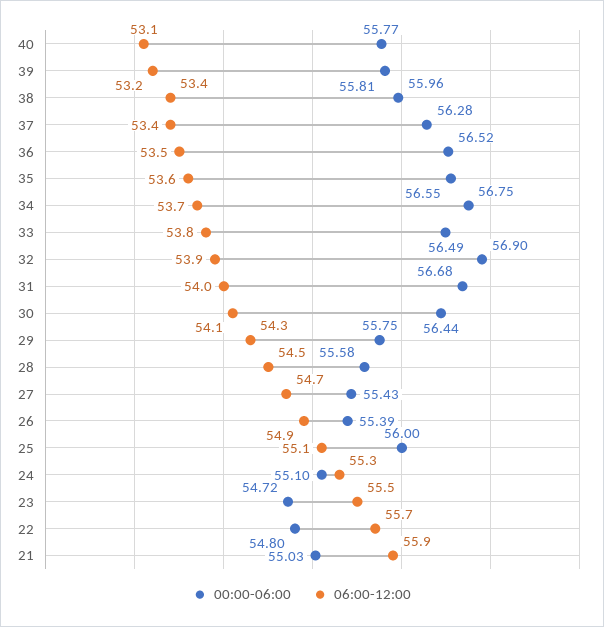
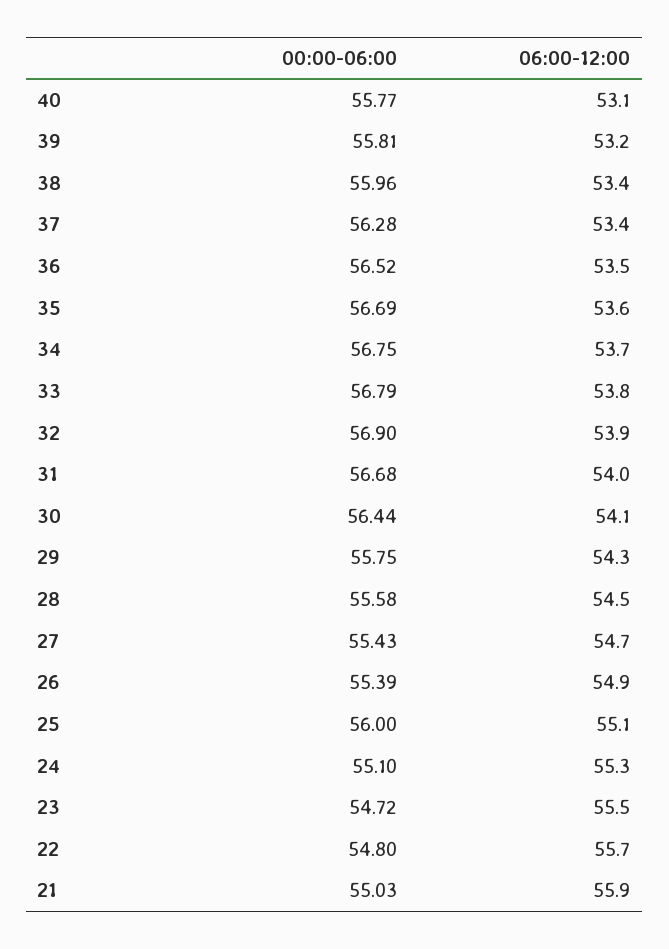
  {
    "00:00-06:00": {
      "40": 55.77,
      "39": 55.81,
      "38": 55.96,
      "37": 56.28,
      "36": 56.52,
-     "35": 56.55,
+     "35": 56.69,
      "34": 56.75,
-     "33": 56.49,
+     "33": 56.79,
      "32": 56.9,
      "31": 56.68,
      "30": 56.44,
      "29": 55.75,
      "28": 55.58,
      "27": 55.43,
      "26": 55.39,
      "25": 56,
      "24": 55.1,
      "23": 54.72,
      "22": 54.8,
      "21": 55.03
    },
    "06:00-12:00": {
      "40": 53.1,
      "39": 53.2,
      "38": 53.4,
      "37": 53.4,
      "36": 53.5,
      "35": 53.6,
      "34": 53.7,
      "33": 53.8,
      "32": 53.9,
      "31": 54,
      "30": 54.1,
      "29": 54.3,
      "28": 54.5,
      "27": 54.7,
      "26": 54.9,
      "25": 55.1,
      "24": 55.3,
      "23": 55.5,
      "22": 55.7,
      "21": 55.9
    }
  }

